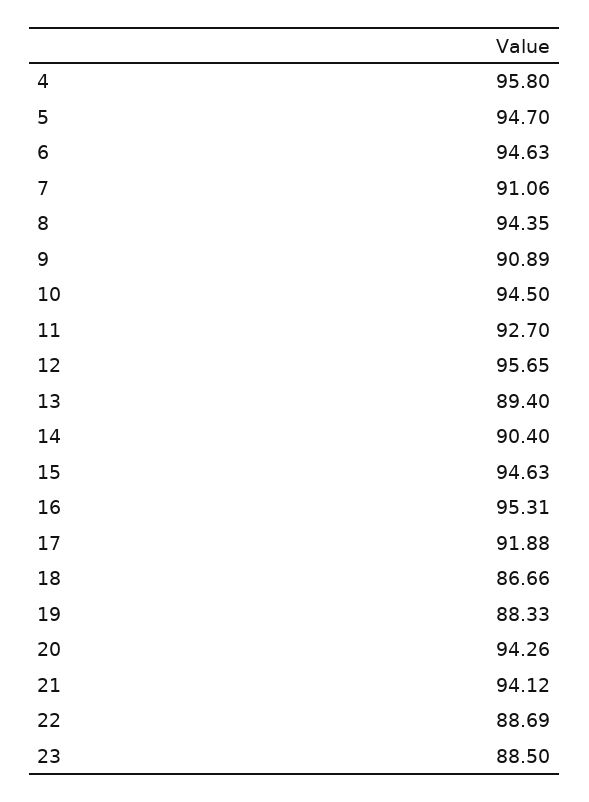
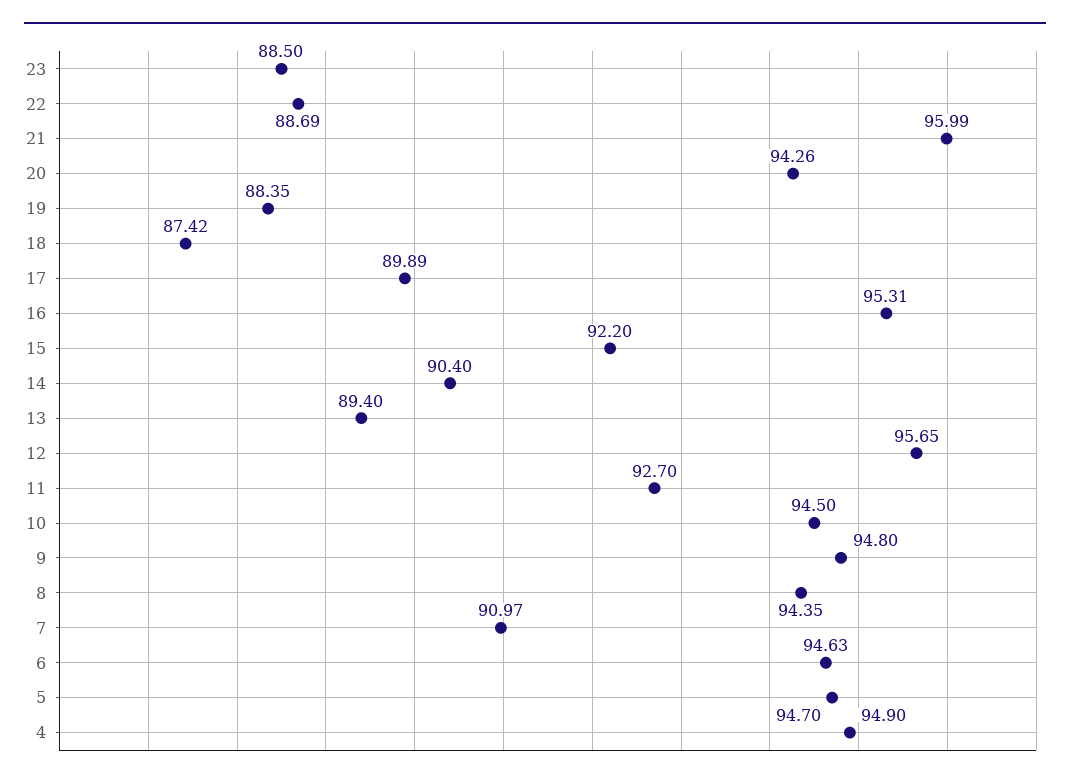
  {
-   "4": 95.8,
+   "4": 94.9,
    "5": 94.7,
    "6": 94.63,
-   "7": 91.06,
+   "7": 90.97,
    "8": 94.35,
-   "9": 90.89,
+   "9": 94.8,
    "10": 94.5,
    "11": 92.7,
    "12": 95.65,
    "13": 89.4,
    "14": 90.4,
-   "15": 94.63,
+   "15": 92.2,
    "16": 95.31,
-   "17": 91.88,
+   "17": 89.89,
-   "18": 86.66,
+   "18": 87.42,
-   "19": 88.33,
+   "19": 88.35,
    "20": 94.26,
-   "21": 94.12,
+   "21": 95.99,
    "22": 88.69,
    "23": 88.5
  }

